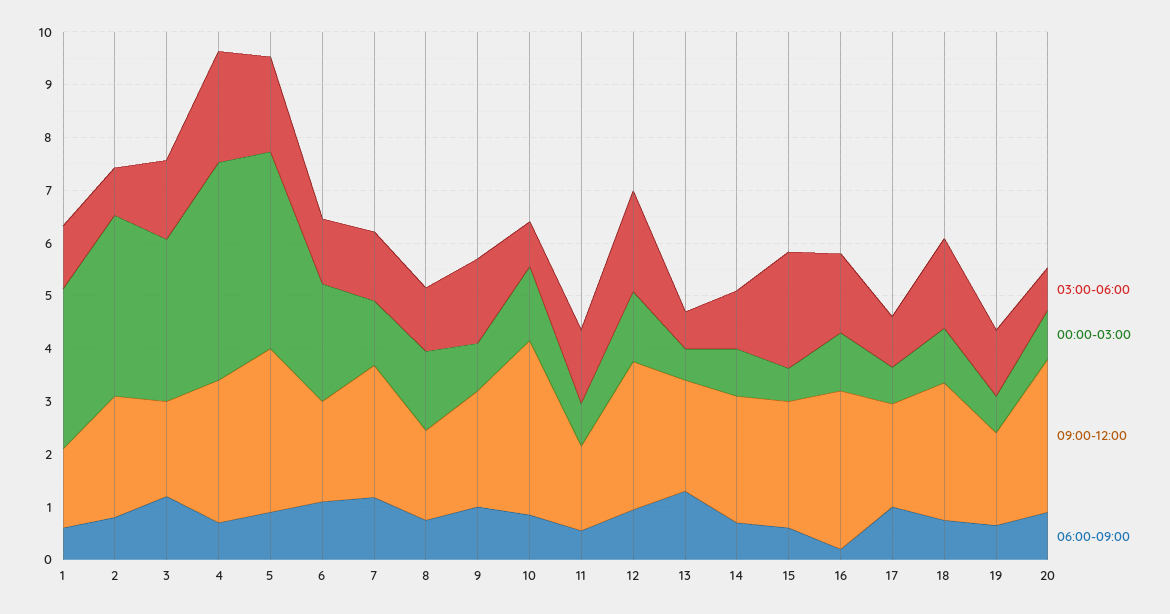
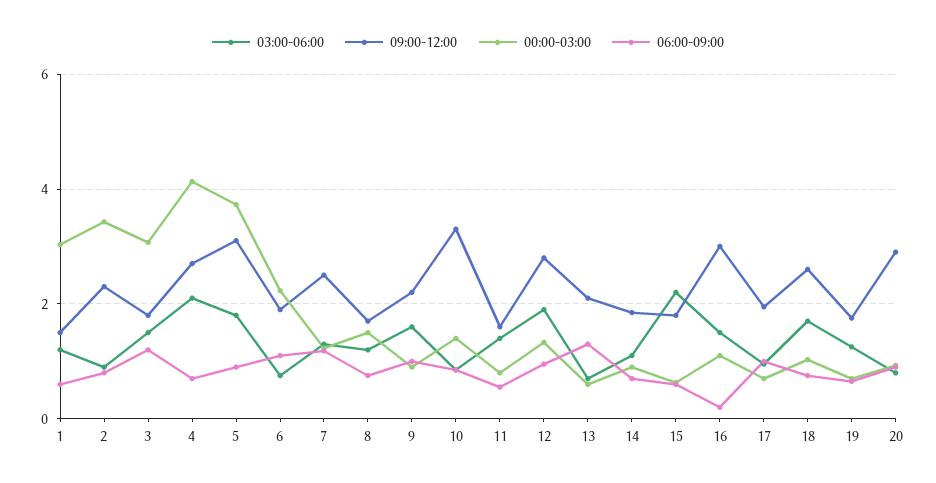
  {
    "03:00-06:00": {
      "1": 1.2,
      "2": 1,
      "3": 1.6,
      "4": 2.2,
      "5": 1.8,
-     "6": 1.2,
+     "6": 0.8,
      "7": 1.4,
      "8": 1.2,
      "9": 1.6,
      "10": 0.8,
      "11": 1.4,
      "12": 2,
      "13": 0.8,
      "14": 1.2,
      "15": 2.2,
      "16": 1.6,
      "17": 1,
      "18": 1.8,
      "19": 1.2,
      "20": 0.8
    },
    "00:00-03:00": {
      "1": 3,
      "2": 3.4,
      "3": 3,
      "4": 4.2,
      "5": 3.8,
      "6": 2.2,
      "7": 1.2,
      "8": 1.6,
      "9": 1,
      "10": 1.4,
      "11": 0.8,
      "12": 1.4,
      "13": 0.6,
      "14": 1,
      "15": 0.6,
      "16": 1.2,
      "17": 0.8,
      "18": 1,
      "19": 0.8,
      "20": 1
    },
    "09:00-12:00": {
      "1": 1.6,
      "2": 2.4,
      "3": 1.8,
      "4": 2.8,
      "5": 3.2,
      "6": 2,
      "7": 2.6,
      "8": 1.8,
      "9": 2.2,
      "10": 3.4,
      "11": 1.6,
      "12": 2.8,
      "13": 2.2,
-     "14": 2.4,
+     "14": 1.8,
-     "15": 2.4,
+     "15": 1.8,
      "16": 3,
      "17": 2,
      "18": 2.6,
      "19": 1.8,
      "20": 3
    },
    "06:00-09:00": {
      "1": 0.6,
      "2": 0.8,
      "3": 1.2,
      "4": 0.8,
      "5": 1,
      "6": 1.2,
      "7": 1.2,
      "8": 0.8,
      "9": 1,
      "10": 0.8,
      "11": 0.6,
      "12": 1,
      "13": 1.4,
      "14": 0.8,
      "15": 0.6,
      "16": 0.2,
      "17": 1,
      "18": 0.8,
      "19": 0.6,
      "20": 1
    }
  }

